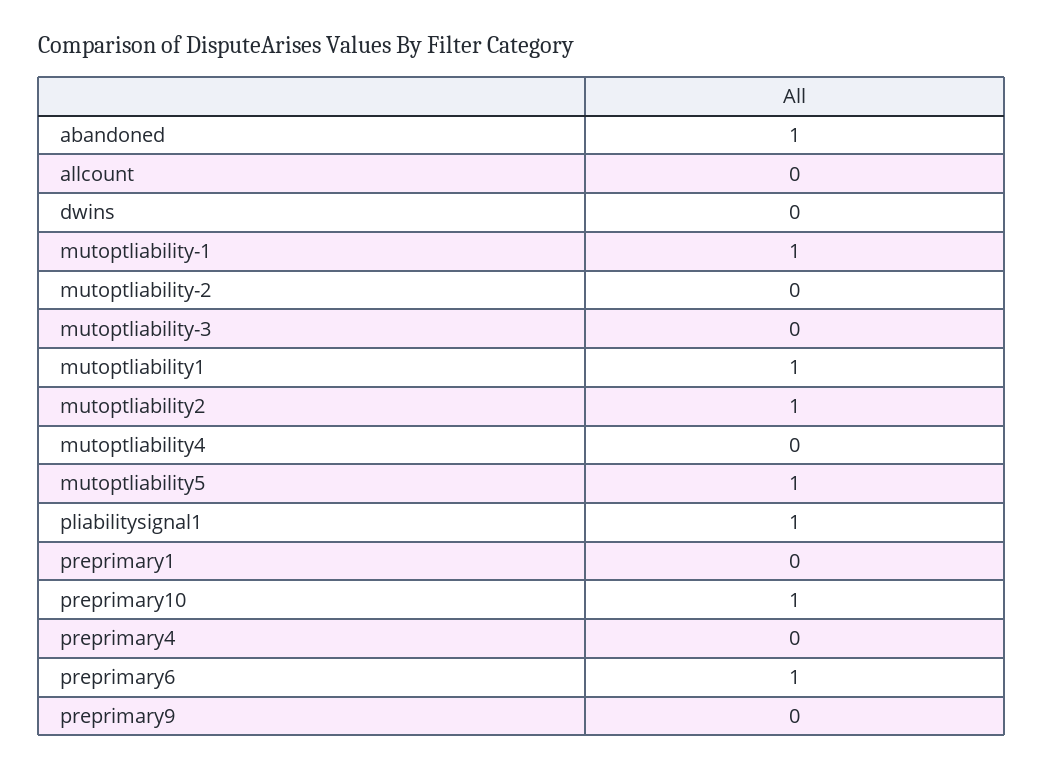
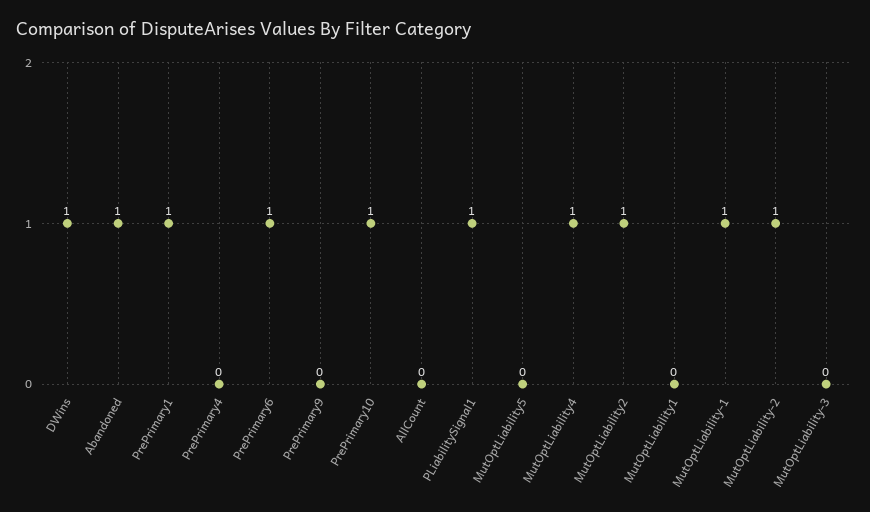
  {
    "abandoned": 1,
    "allcount": 0,
-   "dwins": 0,
+   "dwins": 1,
    "mutoptliability-1": 1,
-   "mutoptliability-2": 0,
+   "mutoptliability-2": 1,
    "mutoptliability-3": 0,
-   "mutoptliability1": 1,
+   "mutoptliability1": 0,
    "mutoptliability2": 1,
-   "mutoptliability4": 0,
+   "mutoptliability4": 1,
-   "mutoptliability5": 1,
+   "mutoptliability5": 0,
    "pliabilitysignal1": 1,
-   "preprimary1": 0,
+   "preprimary1": 1,
    "preprimary10": 1,
    "preprimary4": 0,
    "preprimary6": 1,
    "preprimary9": 0
  }

